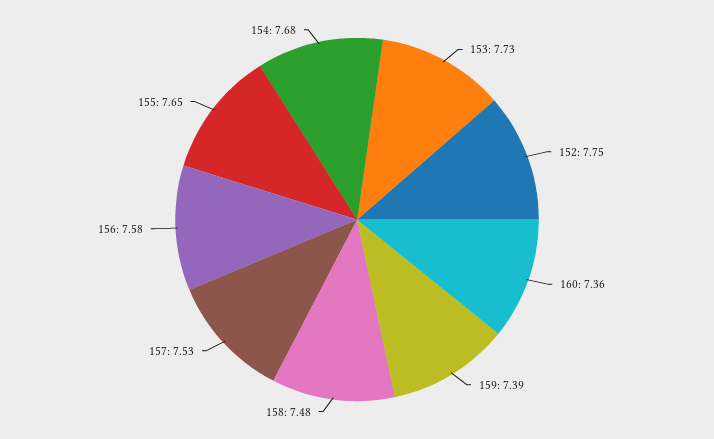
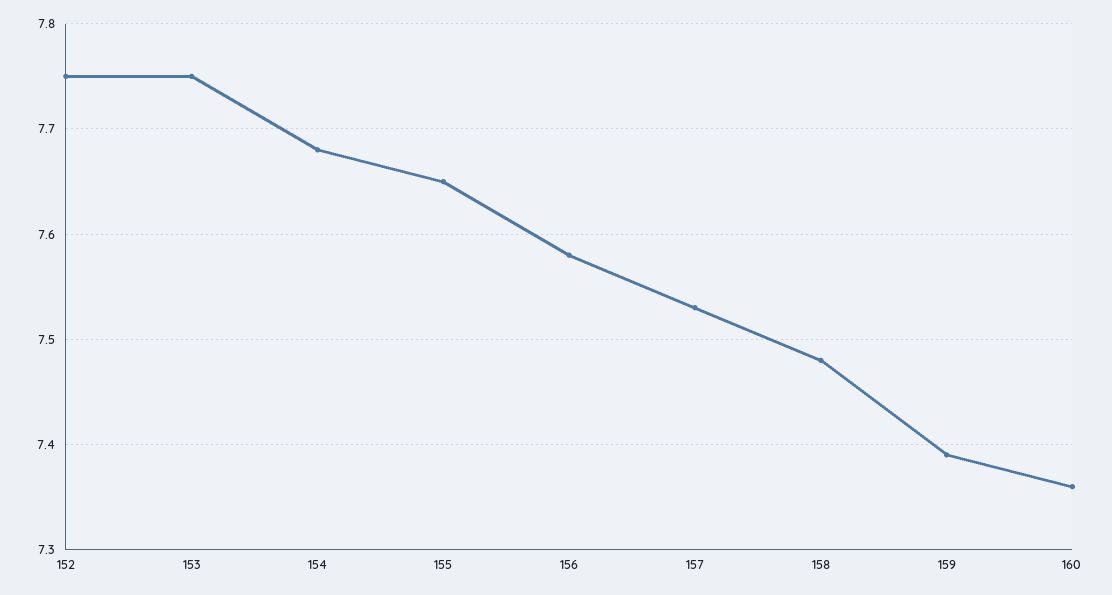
  {
-   "153": 7.73,
+   "153": 7.75,
    "152": 7.75,
    "160": 7.36,
    "159": 7.39,
    "158": 7.48,
    "157": 7.53,
    "156": 7.58,
    "155": 7.65,
    "154": 7.68
  }

